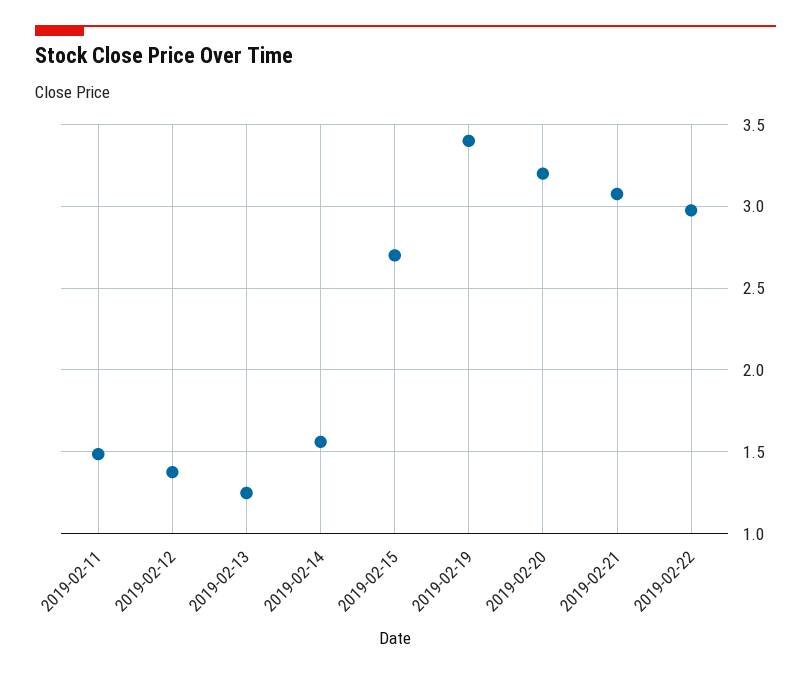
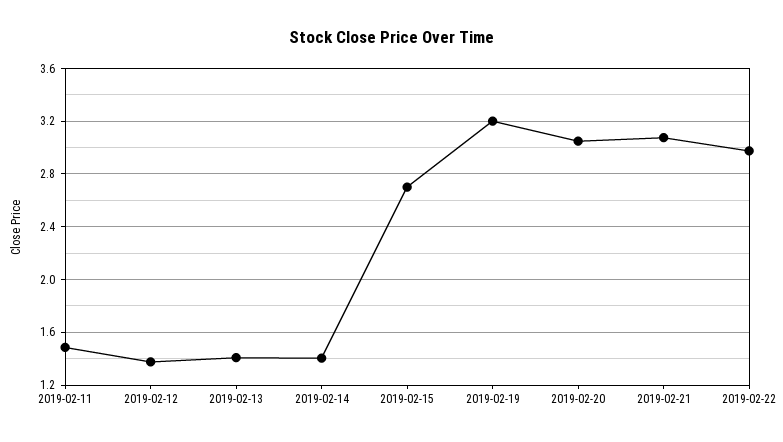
  {
    "2019-02-11": 1.5,
    "2019-02-12": 1.4,
-   "2019-02-13": 1.25,
+   "2019-02-13": 1.4,
-   "2019-02-14": 1.55,
+   "2019-02-14": 1.4,
    "2019-02-15": 2.7,
-   "2019-02-19": 3.4,
+   "2019-02-19": 3.2,
-   "2019-02-20": 3.2,
+   "2019-02-20": 3.05,
    "2019-02-21": 3.1,
    "2019-02-22": 3
  }

